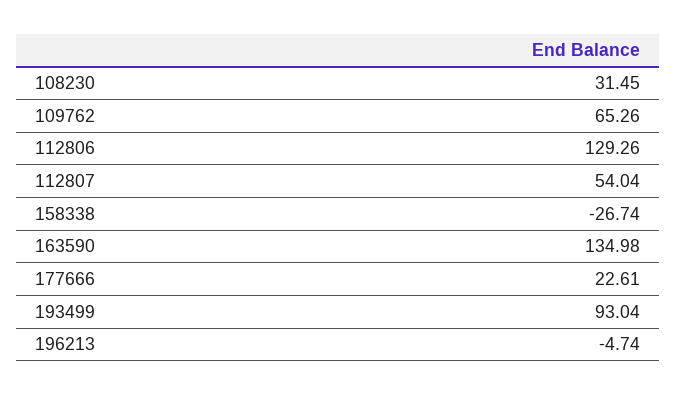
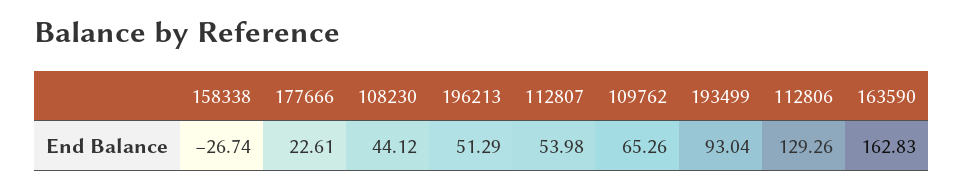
  {
-   "108230": 31.45,
+   "108230": 44.12,
    "109762": 65.26,
    "112806": 129.26,
-   "112807": 54.04,
+   "112807": 53.98,
    "158338": -26.74,
-   "163590": 134.98,
+   "163590": 162.83,
    "177666": 22.61,
    "193499": 93.04,
-   "196213": -4.74
+   "196213": 51.29
  }

